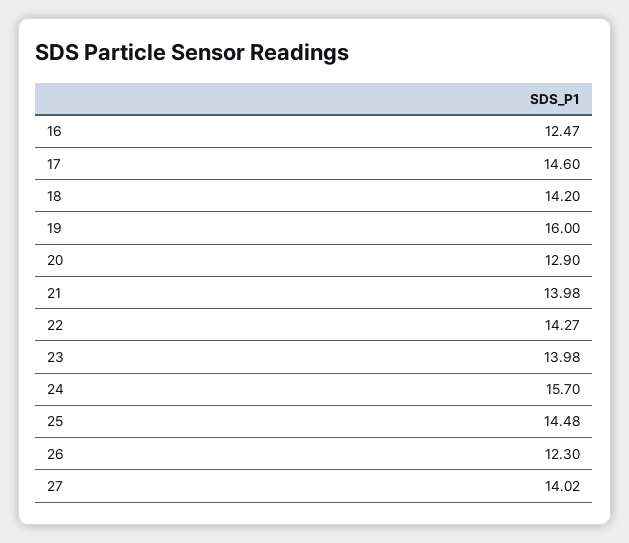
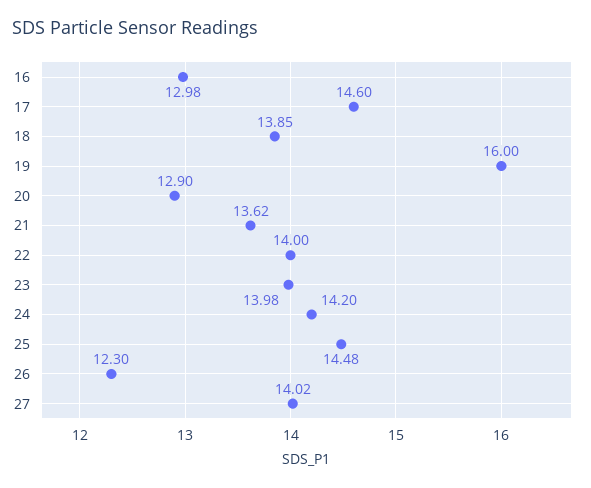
  {
-   "16": 12.47,
+   "16": 12.98,
    "17": 14.6,
-   "18": 14.2,
+   "18": 13.85,
    "19": 16,
    "20": 12.9,
-   "21": 13.98,
+   "21": 13.62,
-   "22": 14.27,
+   "22": 14,
    "23": 13.98,
-   "24": 15.7,
+   "24": 14.2,
    "25": 14.48,
    "26": 12.3,
    "27": 14.02
  }

